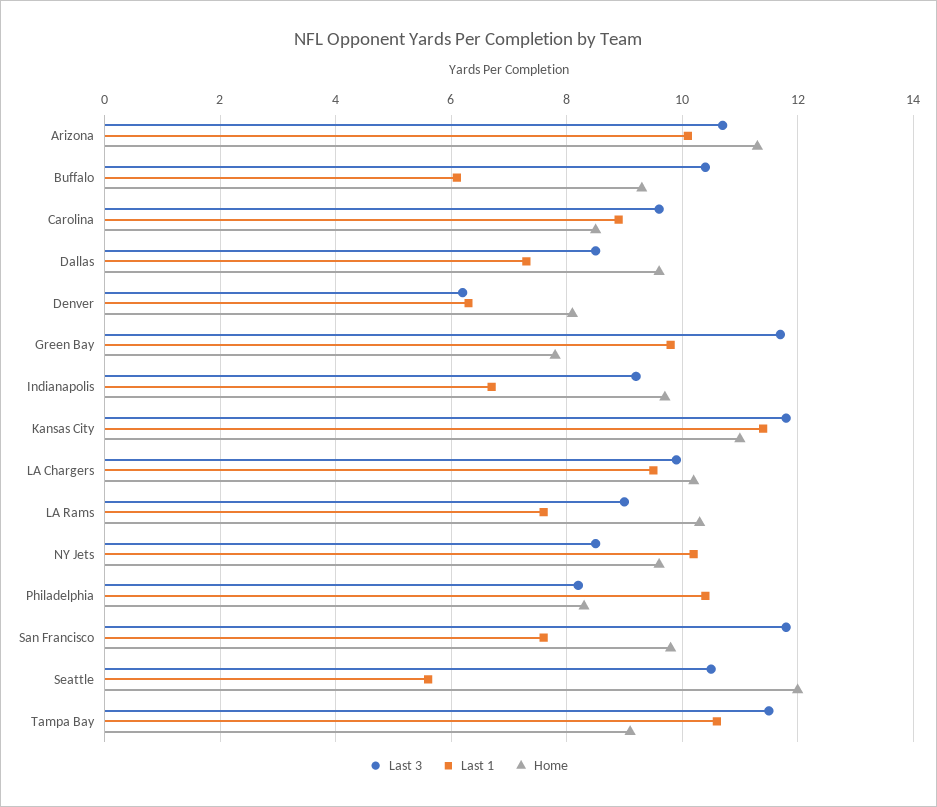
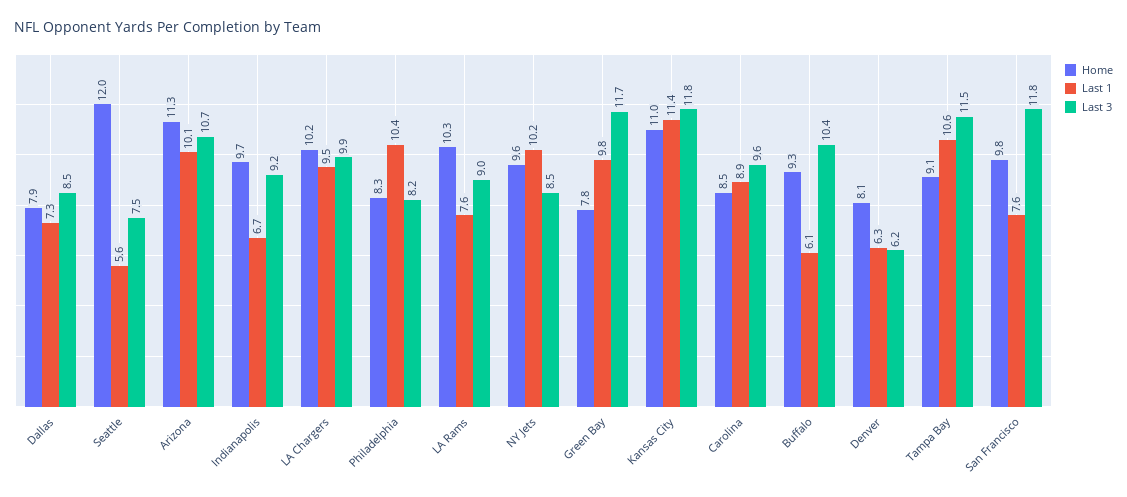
  {
    "Last 3": {
      "Arizona": 10.7,
      "Buffalo": 10.4,
      "Carolina": 9.6,
      "Dallas": 8.5,
      "Denver": 6.2,
      "Green Bay": 11.7,
      "Indianapolis": 9.2,
      "Kansas City": 11.8,
      "LA Chargers": 9.9,
      "LA Rams": 9,
      "NY Jets": 8.5,
      "Philadelphia": 8.2,
      "San Francisco": 11.8,
-     "Seattle": 10.5,
+     "Seattle": 7.5,
      "Tampa Bay": 11.5
    },
    "Last 1": {
      "Arizona": 10.1,
      "Buffalo": 6.1,
      "Carolina": 8.9,
      "Dallas": 7.3,
      "Denver": 6.3,
      "Green Bay": 9.8,
      "Indianapolis": 6.7,
      "Kansas City": 11.4,
      "LA Chargers": 9.5,
      "LA Rams": 7.6,
      "NY Jets": 10.2,
      "Philadelphia": 10.4,
      "San Francisco": 7.6,
      "Seattle": 5.6,
      "Tampa Bay": 10.6
    },
    "Home": {
      "Arizona": 11.3,
      "Buffalo": 9.3,
      "Carolina": 8.5,
-     "Dallas": 9.5,
+     "Dallas": 7.9,
      "Denver": 8.1,
      "Green Bay": 7.8,
      "Indianapolis": 9.7,
      "Kansas City": 11,
      "LA Chargers": 10.2,
      "LA Rams": 10.3,
      "NY Jets": 9.6,
      "Philadelphia": 8.3,
      "San Francisco": 9.8,
      "Seattle": 12,
      "Tampa Bay": 9.1
    }
  }

